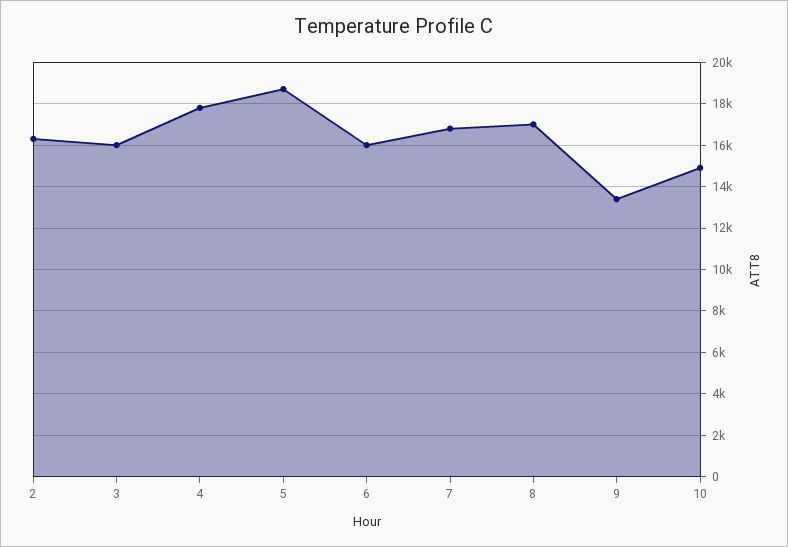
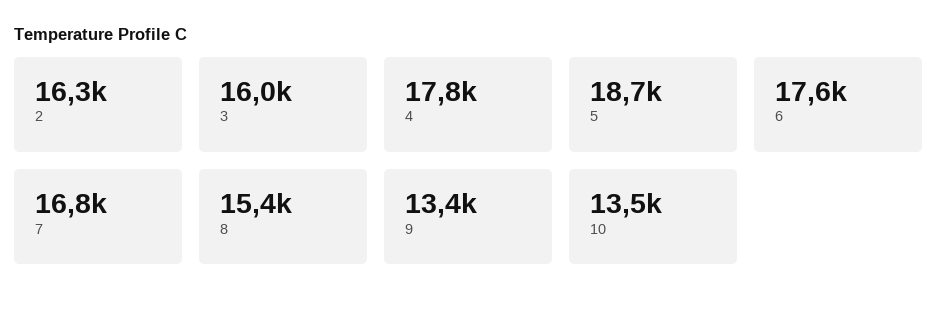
  {
    "2": 16300,
    "3": 16000,
    "4": 17800,
    "5": 18700,
-   "6": 16000,
+   "6": 17600,
    "7": 16800,
-   "8": 17000,
+   "8": 15400,
    "9": 13400,
-   "10": 15000
+   "10": 13500
  }

